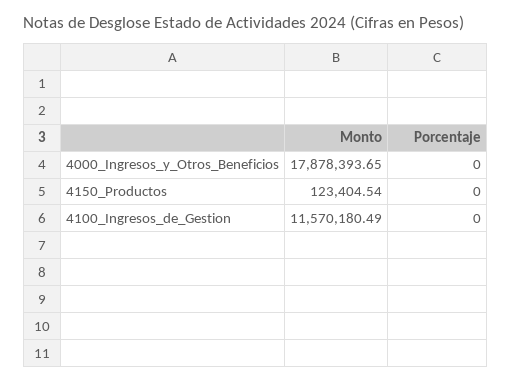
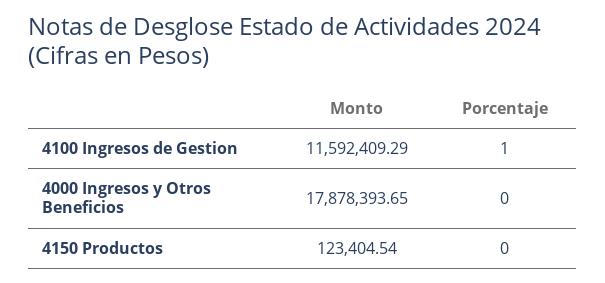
  {
    "Monto": {
      "4000_Ingresos_y_Otros_Beneficios": 17878393.65,
      "4150_Productos": 123404.54,
-     "4100_Ingresos_de_Gestion": 11570180.49
+     "4100_Ingresos_de_Gestion": 11592409.29
    },
    "Porcentaje": {
      "4000_Ingresos_y_Otros_Beneficios": 0,
      "4150_Productos": 0,
-     "4100_Ingresos_de_Gestion": 0
+     "4100_Ingresos_de_Gestion": 1
    }
  }

